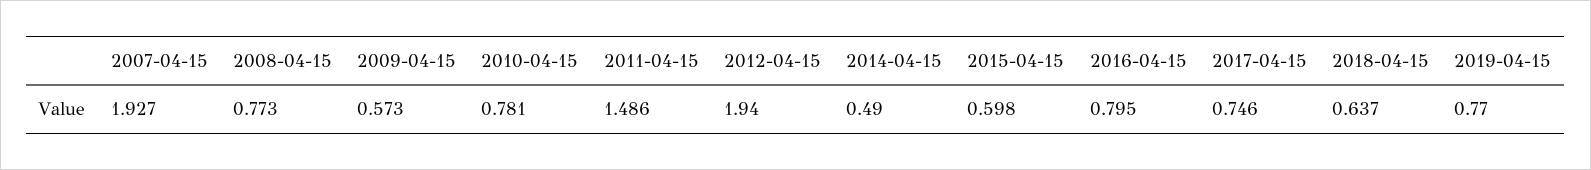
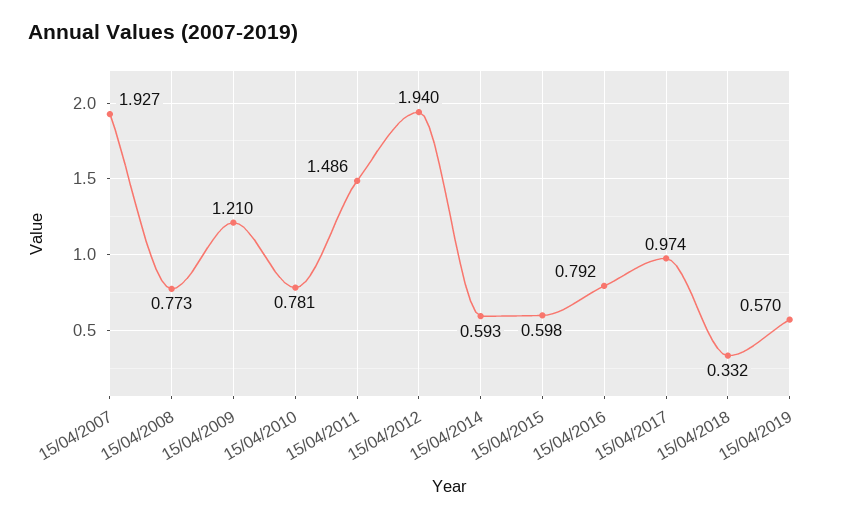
  {
    "2007-04-15": 1.927,
    "2008-04-15": 0.773,
-   "2009-04-15": 0.573,
+   "2009-04-15": 1.21,
    "2010-04-15": 0.781,
    "2011-04-15": 1.486,
    "2012-04-15": 1.94,
-   "2014-04-15": 0.49,
+   "2014-04-15": 0.593,
    "2015-04-15": 0.598,
-   "2016-04-15": 0.795,
+   "2016-04-15": 0.792,
-   "2017-04-15": 0.746,
+   "2017-04-15": 0.974,
-   "2018-04-15": 0.637,
+   "2018-04-15": 0.332,
-   "2019-04-15": 0.77
+   "2019-04-15": 0.57
  }

